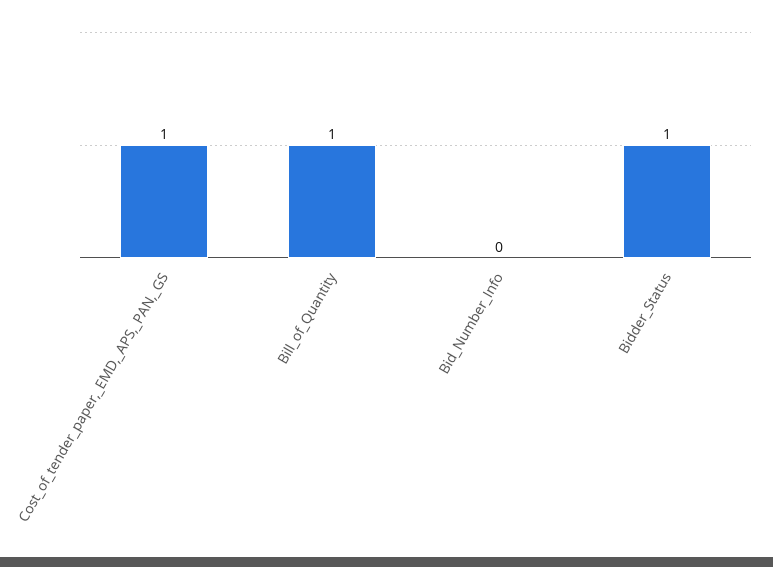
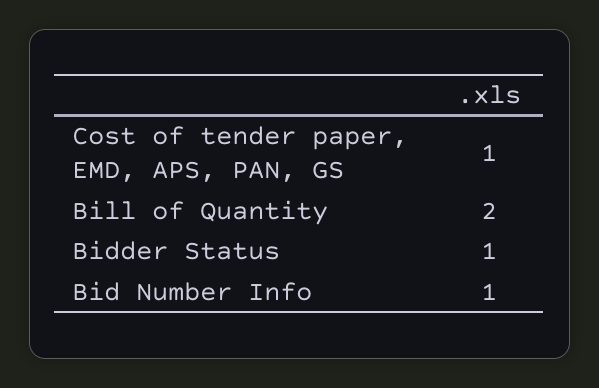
  {
    "Cost_of_tender_paper,_EMD,_APS,_PAN,_GS": 1,
-   "Bill_of_Quantity": 1,
+   "Bill_of_Quantity": 2,
-   "Bid_Number_Info": 0,
+   "Bid_Number_Info": 1,
    "Bidder_Status": 1
  }

